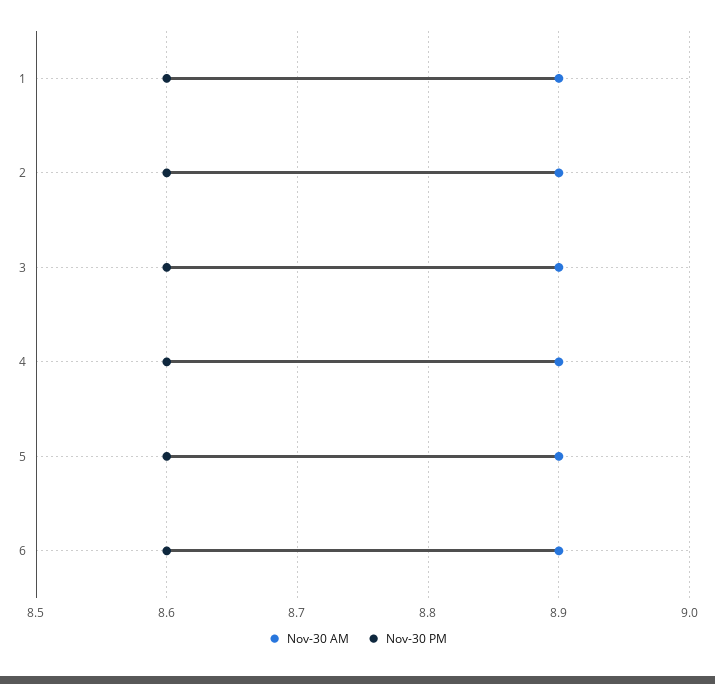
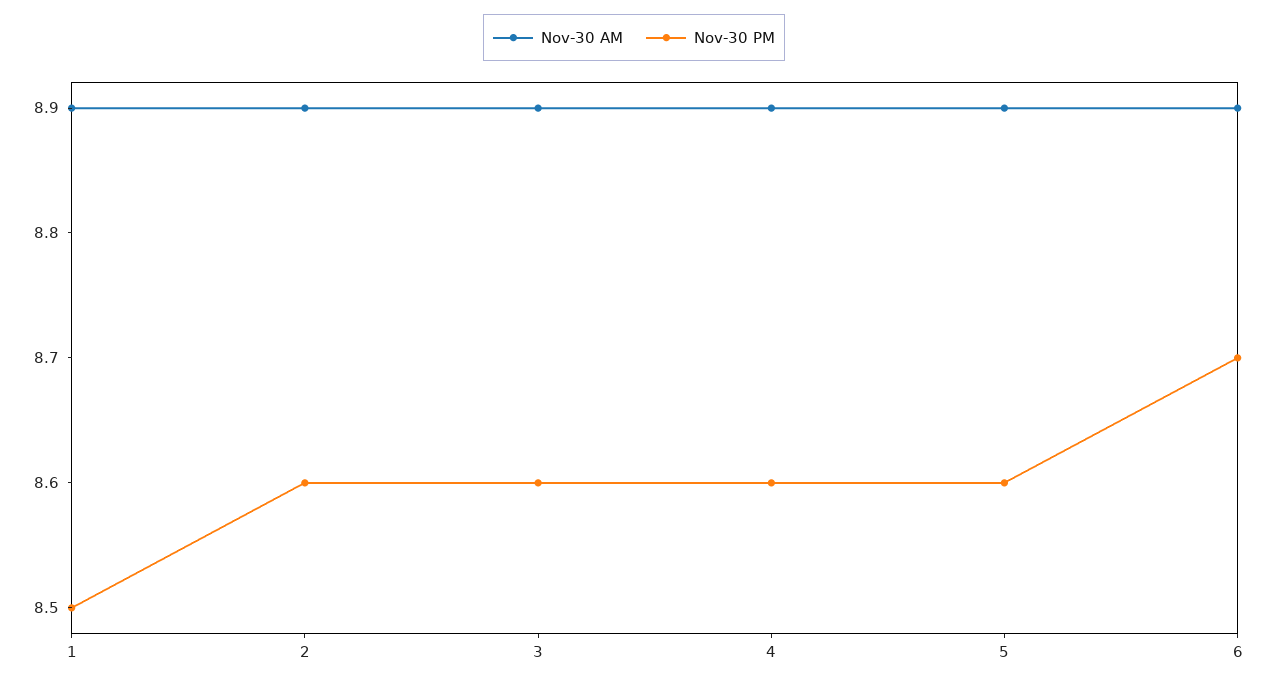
  {
    "Nov-30 AM": {
      "1": 8.9,
      "2": 8.9,
      "3": 8.9,
      "4": 8.9,
      "5": 8.9,
      "6": 8.9
    },
    "Nov-30 PM": {
-     "1": 8.6,
+     "1": 8.5,
      "2": 8.6,
      "3": 8.6,
      "4": 8.6,
      "5": 8.6,
-     "6": 8.6
+     "6": 8.7
    }
  }

